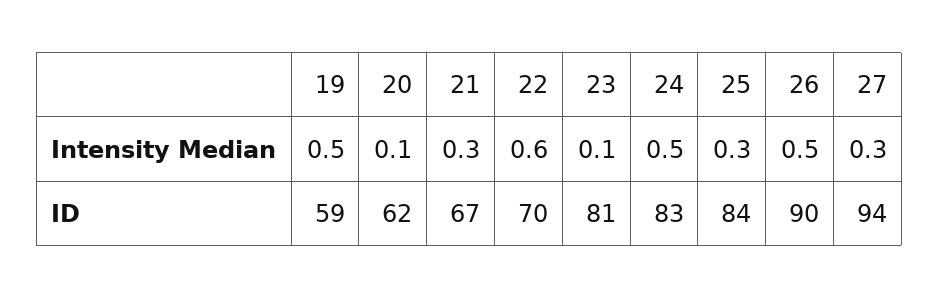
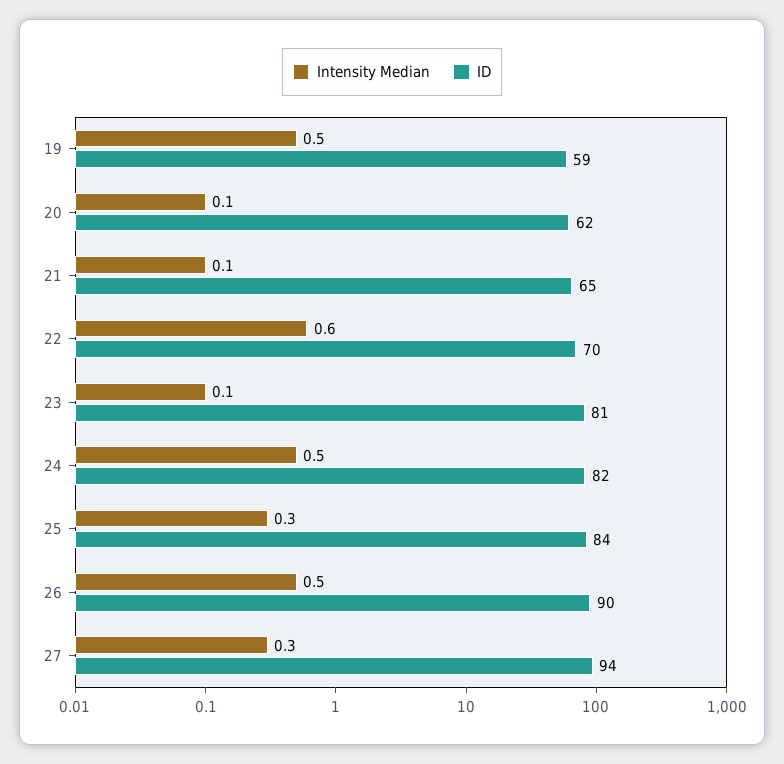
  {
    "Intensity Median": {
      "19": 0.5,
      "20": 0.1,
-     "21": 0.3,
+     "21": 0.1,
      "22": 0.6,
      "23": 0.1,
      "24": 0.5,
      "25": 0.3,
      "26": 0.5,
      "27": 0.3
    },
    "ID": {
      "19": 59,
      "20": 62,
-     "21": 67,
+     "21": 65,
      "22": 70,
      "23": 81,
-     "24": 83,
+     "24": 82,
      "25": 84,
      "26": 90,
      "27": 94
    }
  }

